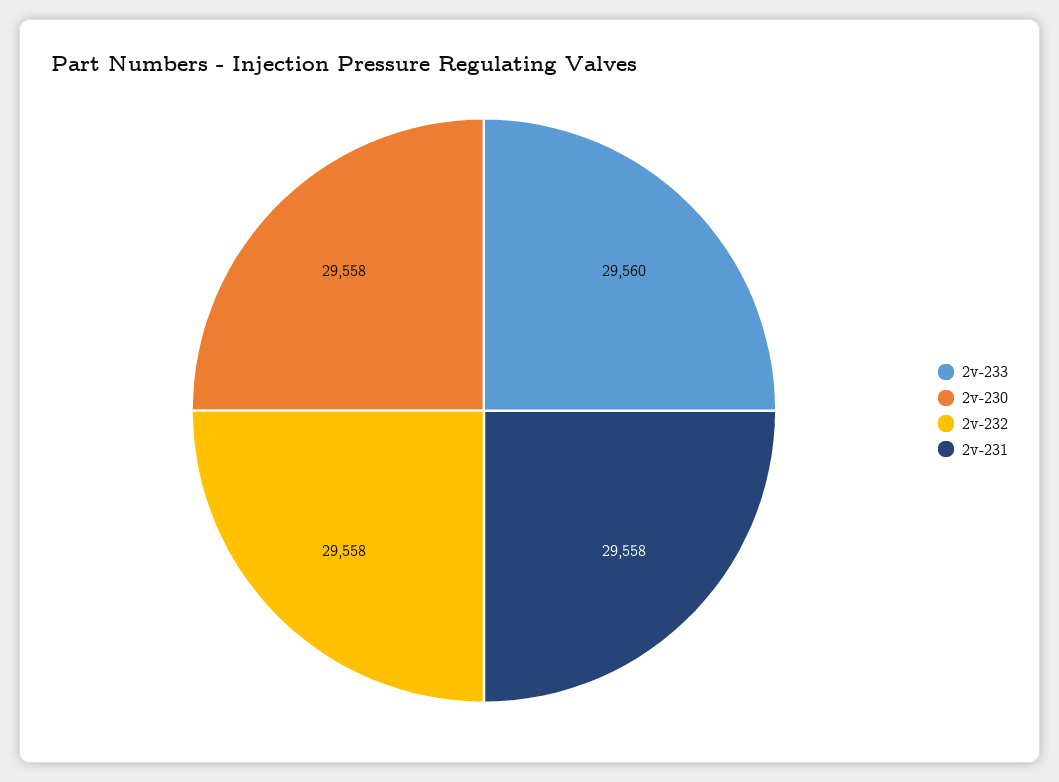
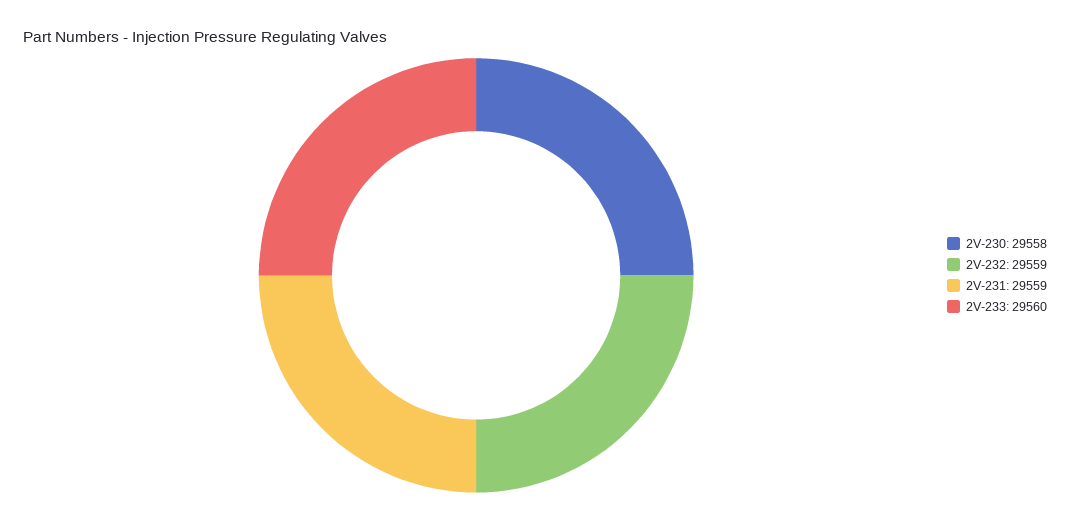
  {
    "2v-233": 29560,
    "2v-230": 29558,
-   "2v-232": 29558,
+   "2v-232": 29559,
-   "2v-231": 29558
+   "2v-231": 29559
  }

